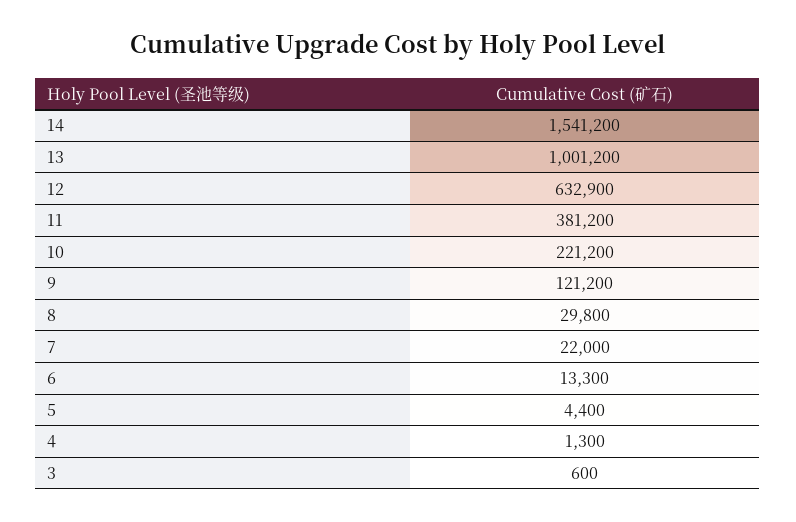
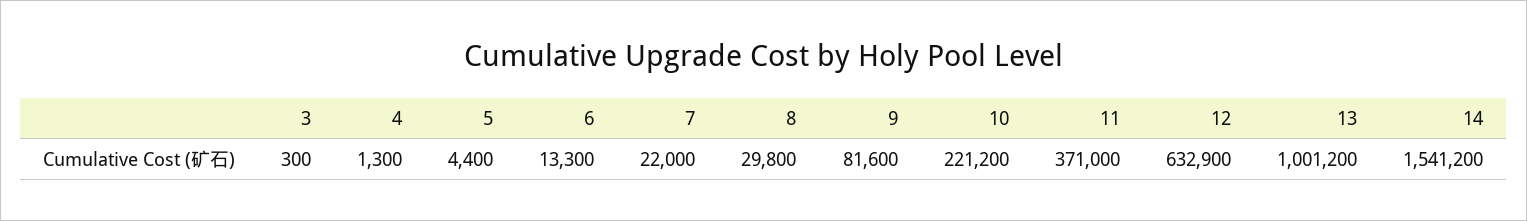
  {
    "14": 1541200,
    "13": 1001200,
    "12": 632900,
-   "11": 381200,
+   "11": 371000,
    "10": 221200,
-   "9": 121200,
+   "9": 81600,
    "8": 29800,
    "7": 22000,
    "6": 13300,
    "5": 4400,
    "4": 1300,
-   "3": 600
+   "3": 300
  }

